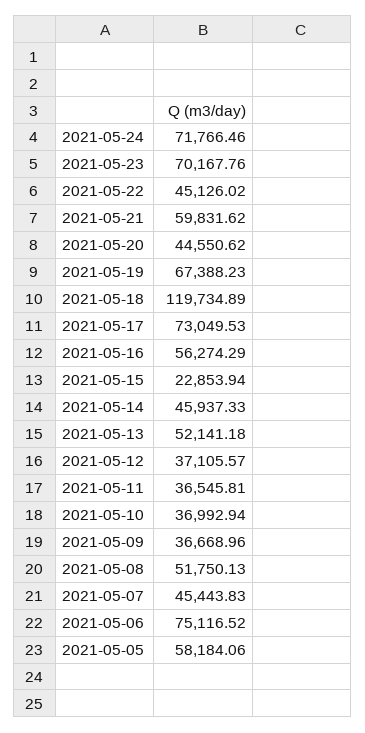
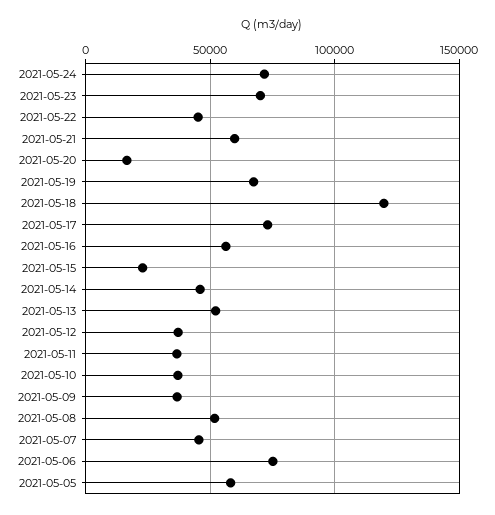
  {
    "2021-05-24": 71766.46,
    "2021-05-23": 70167.76,
    "2021-05-22": 45126.02,
    "2021-05-21": 59831.62,
-   "2021-05-20": 44550.62,
+   "2021-05-20": 15000,
    "2021-05-19": 67388.23,
    "2021-05-18": 119734.89,
    "2021-05-17": 73049.53,
    "2021-05-16": 56274.29,
    "2021-05-15": 22853.94,
    "2021-05-14": 45937.33,
    "2021-05-13": 52141.18,
    "2021-05-12": 37105.57,
    "2021-05-11": 36545.81,
    "2021-05-10": 36992.94,
    "2021-05-09": 36668.96,
    "2021-05-08": 51750.13,
    "2021-05-07": 45443.83,
    "2021-05-06": 75116.52,
    "2021-05-05": 58184.06
  }

